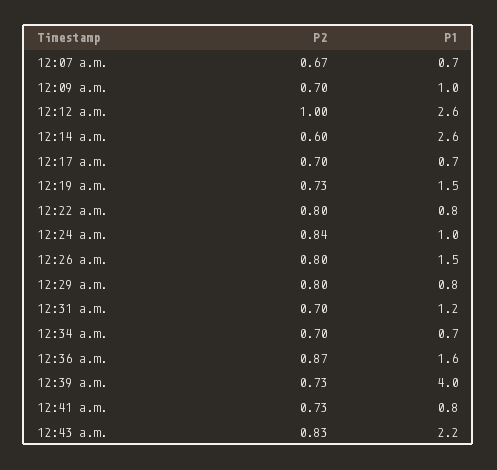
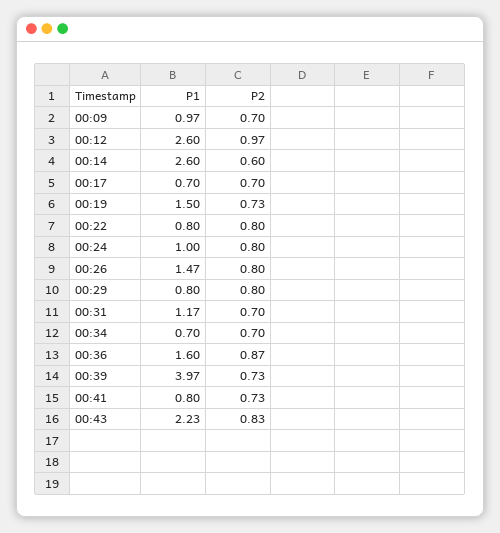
  {
    "P2": {
-     "12:07 a.m.": 0.67,
      "12:09 a.m.": 0.7,
-     "12:12 a.m.": 1,
+     "12:12 a.m.": 0.97,
      "12:14 a.m.": 0.6,
      "12:17 a.m.": 0.7,
      "12:19 a.m.": 0.73,
      "12:22 a.m.": 0.8,
-     "12:24 a.m.": 0.84,
+     "12:24 a.m.": 0.8,
      "12:26 a.m.": 0.8,
      "12:29 a.m.": 0.8,
      "12:31 a.m.": 0.7,
      "12:34 a.m.": 0.7,
      "12:36 a.m.": 0.87,
      "12:39 a.m.": 0.73,
      "12:41 a.m.": 0.73,
      "12:43 a.m.": 0.83
    },
    "P1": {
-     "12:07 a.m.": 0.7,
      "12:09 a.m.": 0.97,
      "12:12 a.m.": 2.6,
      "12:14 a.m.": 2.6,
      "12:17 a.m.": 0.7,
      "12:19 a.m.": 1.5,
      "12:22 a.m.": 0.8,
      "12:24 a.m.": 1,
      "12:26 a.m.": 1.47,
      "12:29 a.m.": 0.8,
      "12:31 a.m.": 1.17,
      "12:34 a.m.": 0.7,
      "12:36 a.m.": 1.6,
      "12:39 a.m.": 3.97,
      "12:41 a.m.": 0.8,
      "12:43 a.m.": 2.23
    }
  }

